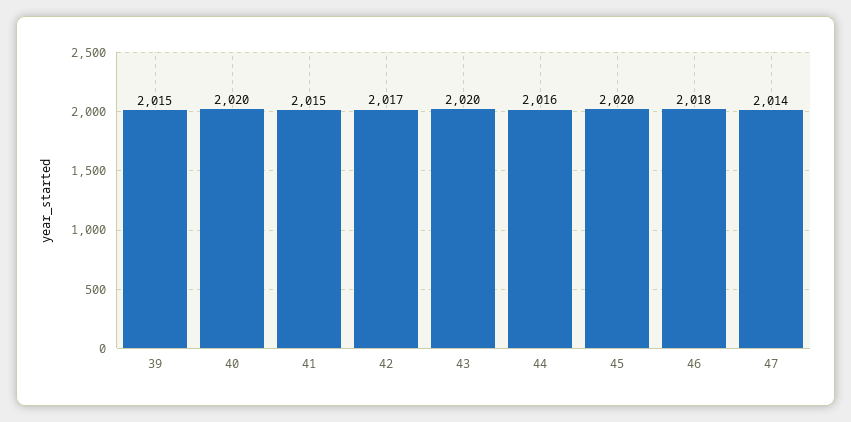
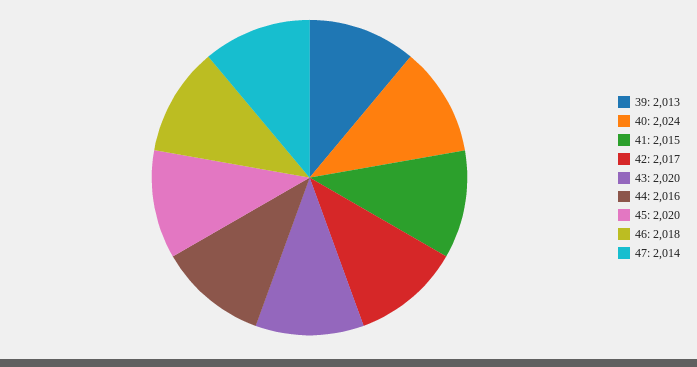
  {
-   "39": 2015,
+   "39": 2013,
-   "40": 2020,
+   "40": 2024,
    "41": 2015,
    "42": 2017,
    "43": 2020,
    "44": 2016,
    "45": 2020,
    "46": 2018,
    "47": 2014
  }

